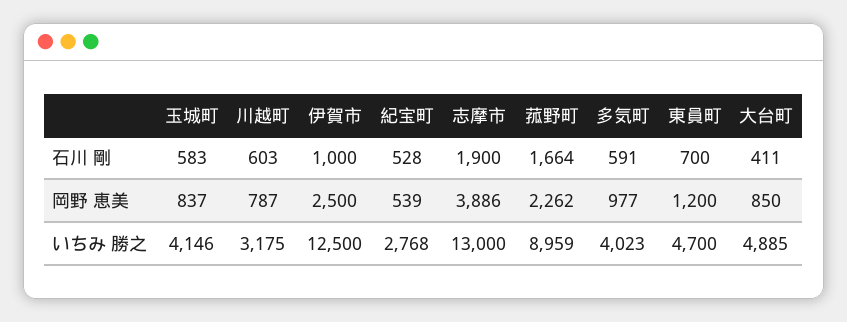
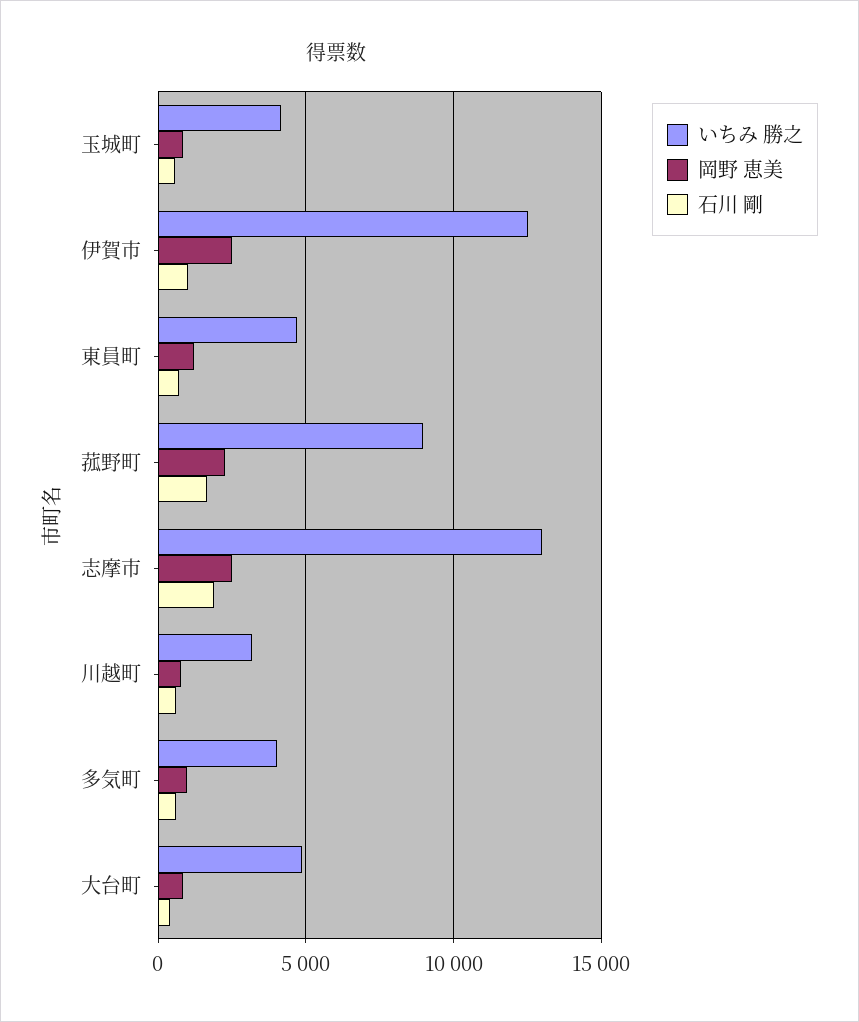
  {
    "石川 剛": {
      "玉城町": 583,
      "川越町": 603,
      "伊賀市": 1000,
-     "紀宝町": 528,
      "志摩市": 1900,
      "菰野町": 1664,
      "多気町": 591,
      "東員町": 700,
      "大台町": 411
    },
    "岡野 恵美": {
      "玉城町": 837,
      "川越町": 787,
      "伊賀市": 2500,
-     "紀宝町": 539,
-     "志摩市": 3886,
+     "志摩市": 2500,
      "菰野町": 2262,
      "多気町": 977,
      "東員町": 1200,
      "大台町": 850
    },
    "いちみ 勝之": {
      "玉城町": 4146,
      "川越町": 3175,
      "伊賀市": 12500,
-     "紀宝町": 2768,
      "志摩市": 13000,
      "菰野町": 8959,
      "多気町": 4023,
      "東員町": 4700,
      "大台町": 4885
    }
  }

